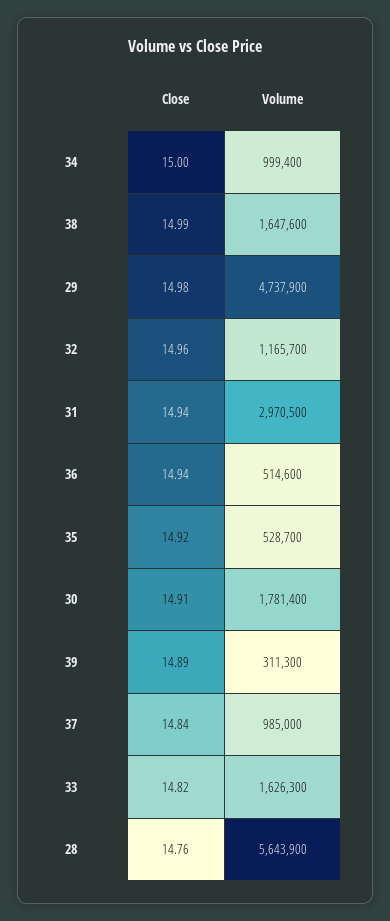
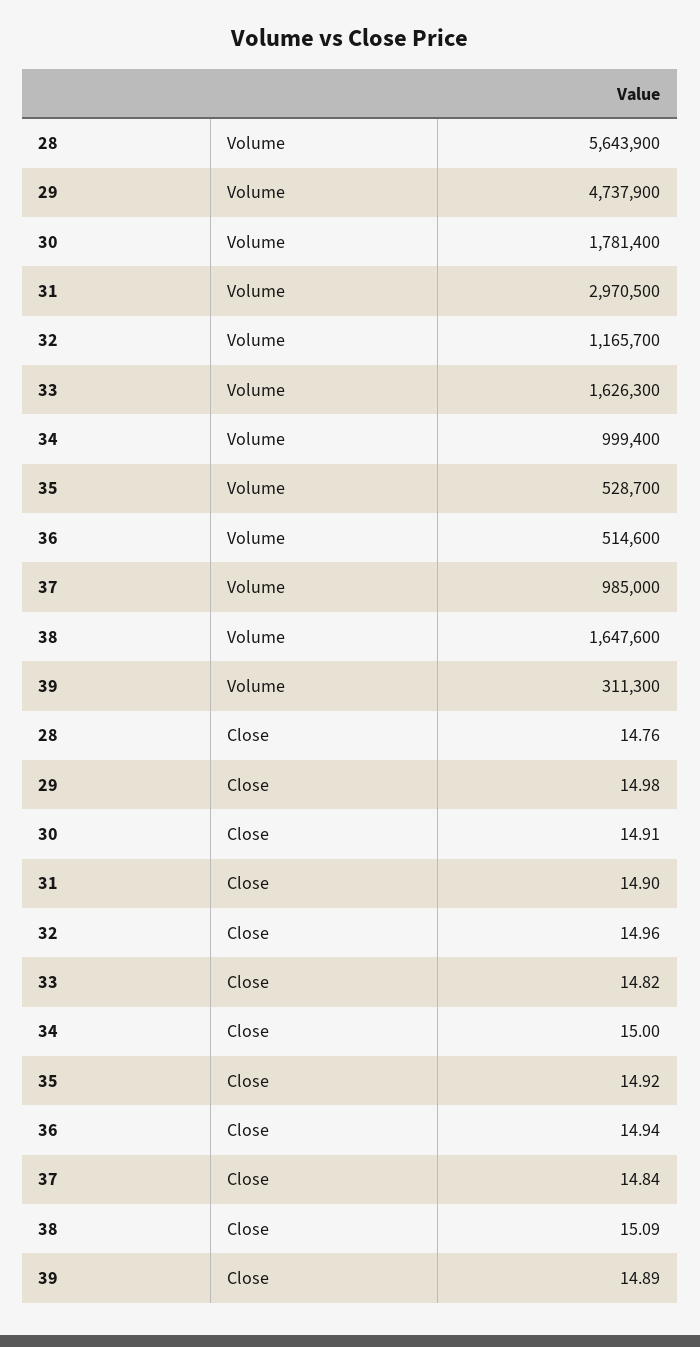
  {
    "Close": {
      "34": 15,
-     "38": 14.99,
+     "38": 15.09,
      "29": 14.98,
      "32": 14.96,
-     "31": 14.94,
+     "31": 14.9,
      "36": 14.94,
      "35": 14.92,
      "30": 14.91,
      "39": 14.89,
      "37": 14.84,
      "33": 14.82,
      "28": 14.76
    },
    "Volume": {
      "34": 999400,
      "38": 1647600,
      "29": 4737900,
      "32": 1165700,
      "31": 2970500,
      "36": 514600,
      "35": 528700,
      "30": 1781400,
      "39": 311300,
      "37": 985000,
      "33": 1626300,
      "28": 5643900
    }
  }

